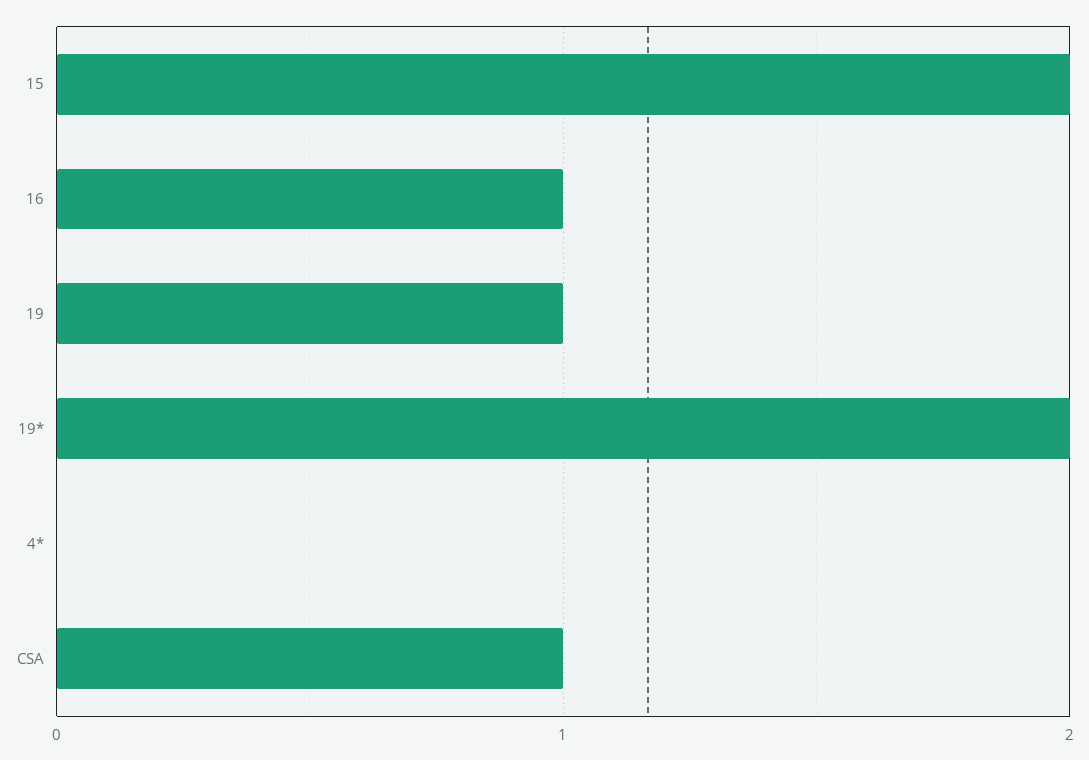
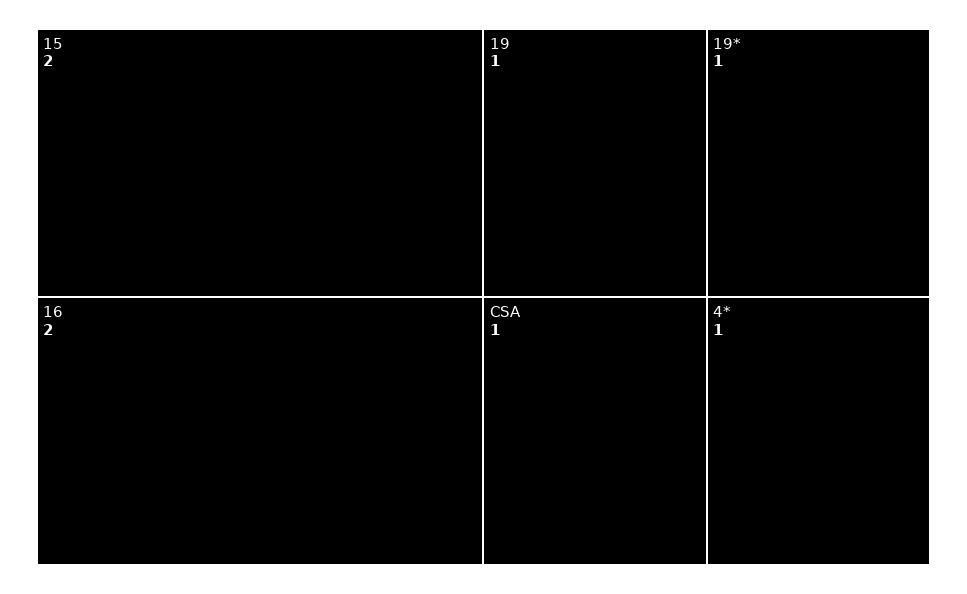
  {
    "15": 2,
-   "16": 1,
+   "16": 2,
    "19": 1,
-   "19*": 2,
+   "19*": 1,
-   "4*": 0,
+   "4*": 1,
    "CSA": 1
  }

